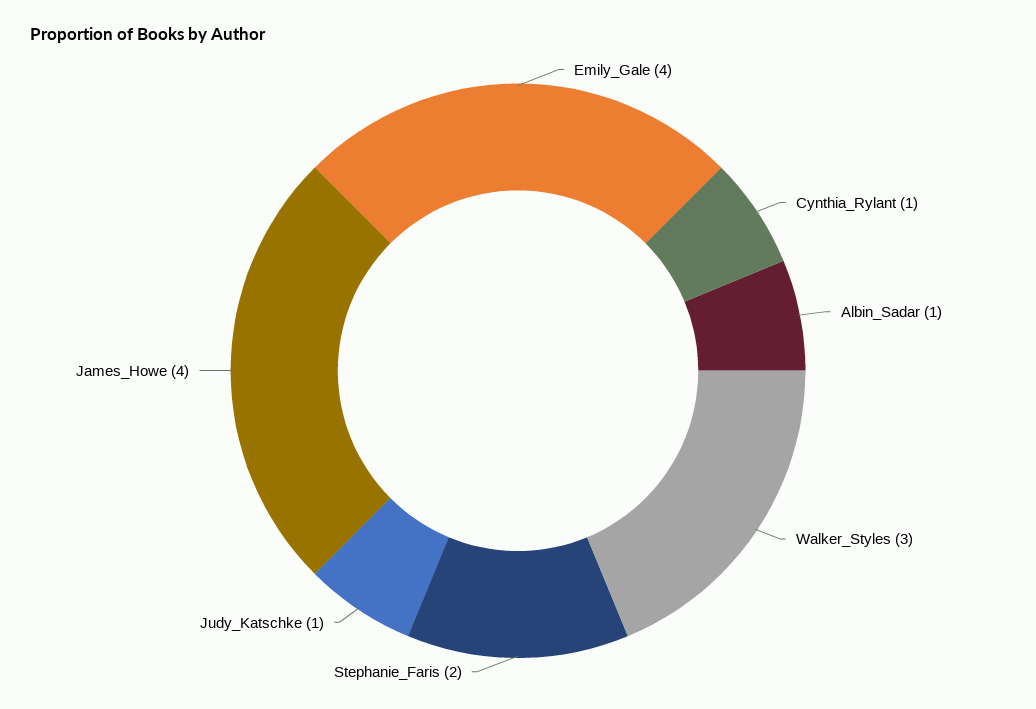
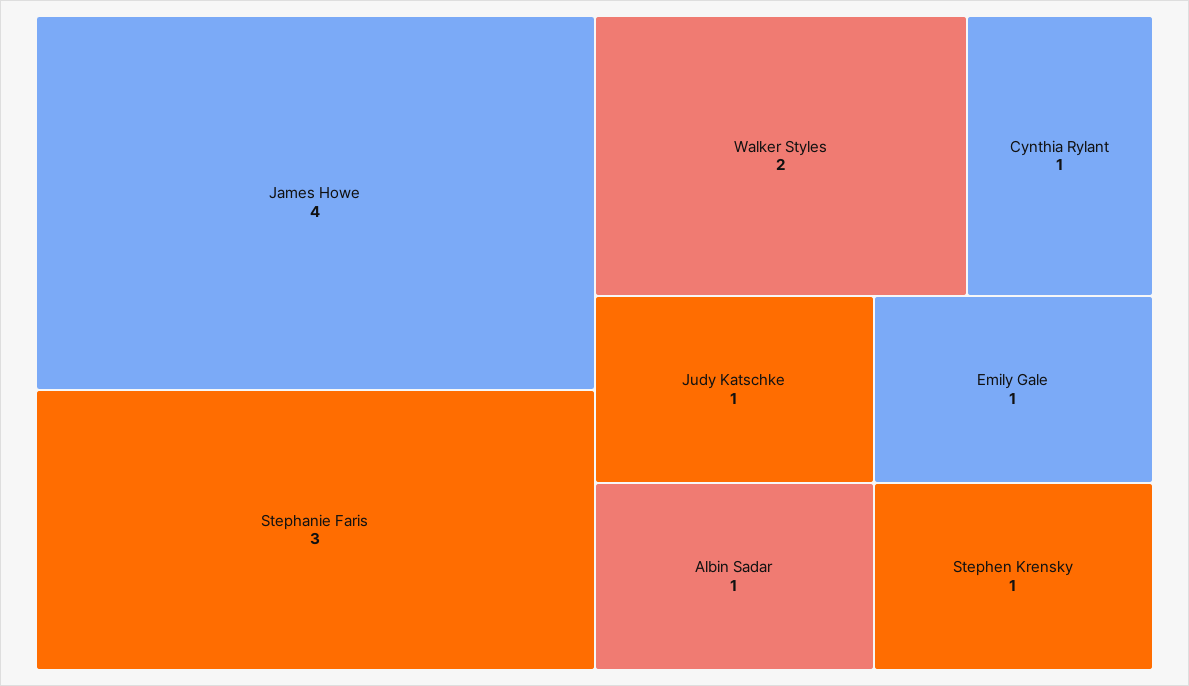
  {
-   "Emily_Gale": 4,
+   "Emily_Gale": 1,
    "Cynthia_Rylant": 1,
    "Albin_Sadar": 1,
-   "Walker_Styles": 3,
+   "Walker_Styles": 2,
-   "Stephanie_Faris": 2,
+   "Stephanie_Faris": 3,
    "Judy_Katschke": 1,
-   "James_Howe": 4
+   "James_Howe": 4,
+   "Stephen Krensky": 1
  }

